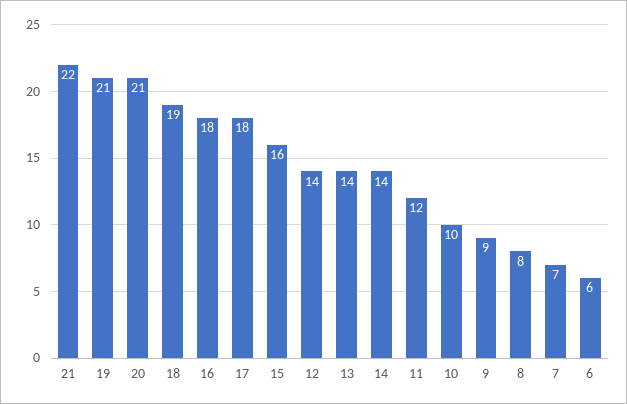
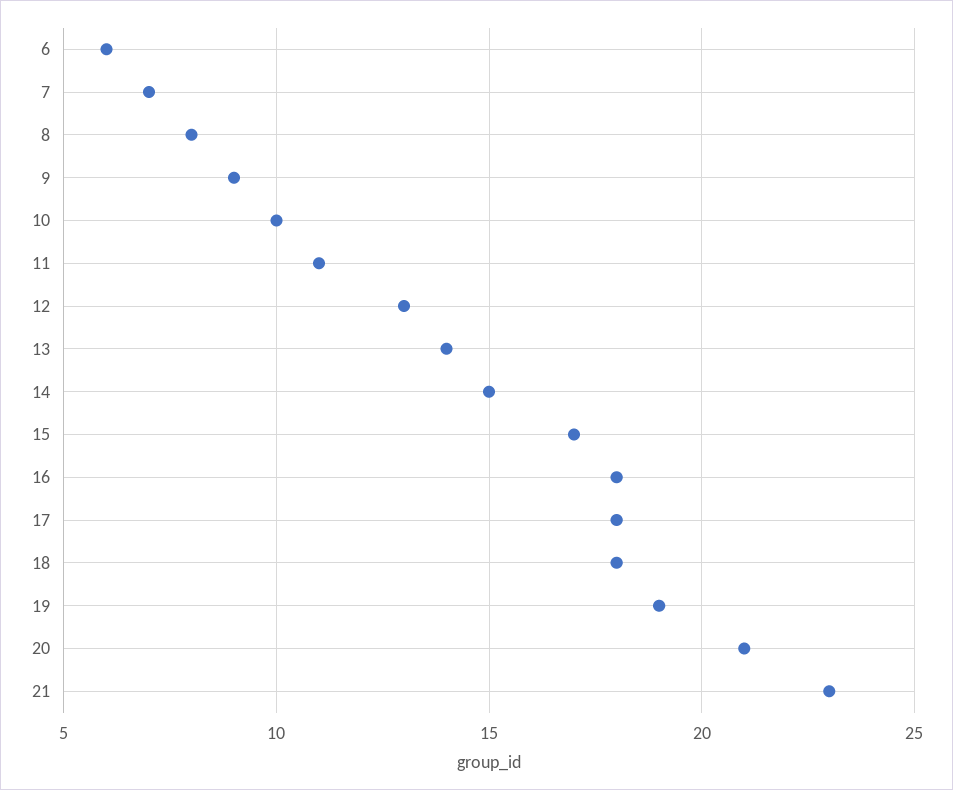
  {
-   "21": 22,
+   "21": 23,
-   "19": 21,
+   "19": 19,
    "20": 21,
-   "18": 19,
+   "18": 18,
    "16": 18,
    "17": 18,
-   "15": 16,
+   "15": 17,
-   "12": 14,
+   "12": 13,
    "13": 14,
-   "14": 14,
+   "14": 15,
-   "11": 12,
+   "11": 11,
    "10": 10,
    "9": 9,
    "8": 8,
    "7": 7,
    "6": 6
  }

